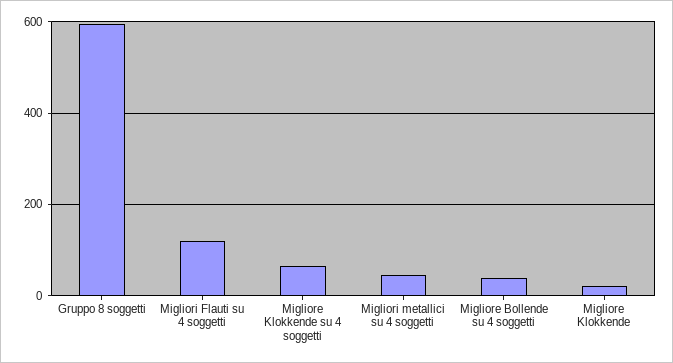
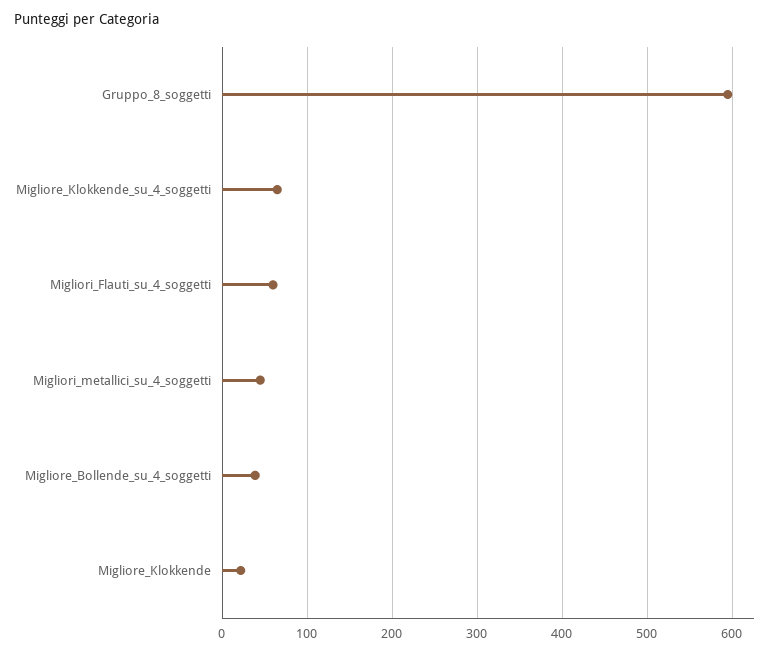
  {
    "Gruppo 8 soggetti": 600,
-   "Migliori Flauti su 4 soggetti": 120,
+   "Migliori Flauti su 4 soggetti": 60,
    "Migliore Klokkende su 4 soggetti": 70,
    "Migliori metallici su 4 soggetti": 50,
    "Migliore Bollende su 4 soggetti": 40,
    "Migliore Klokkende": 20
  }

